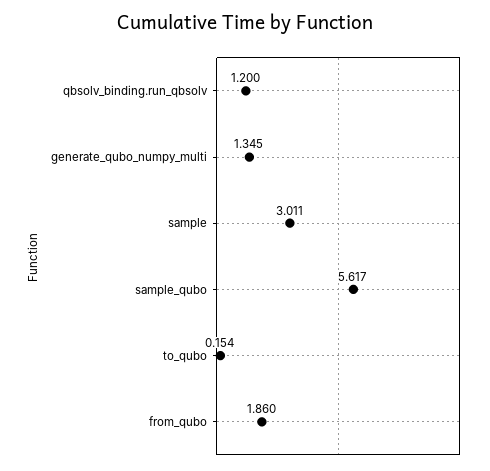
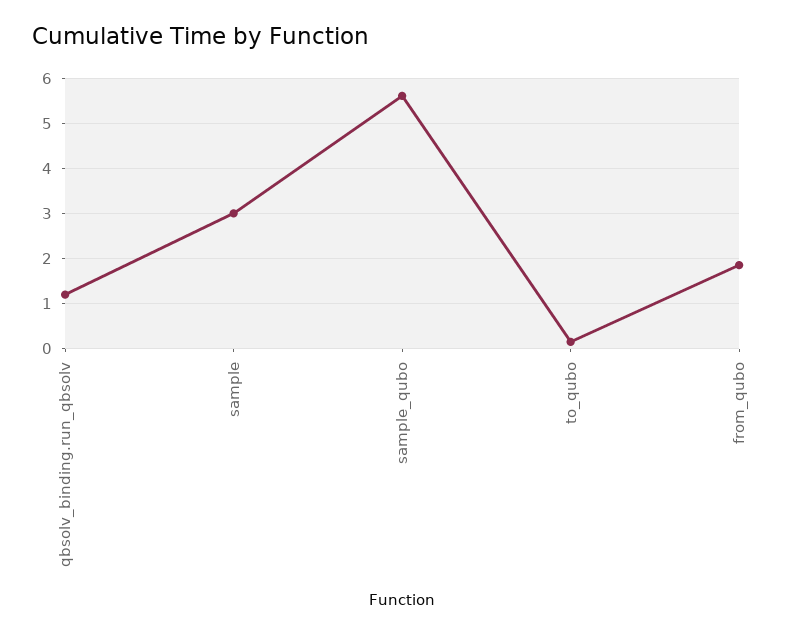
  {
    "qbsolv_binding.run_qbsolv": 1.2,
-   "generate_qubo_numpy_multi": 1.345,
    "sample": 3.011,
    "sample_qubo": 5.617,
    "to_qubo": 0.154,
    "from_qubo": 1.86
  }

